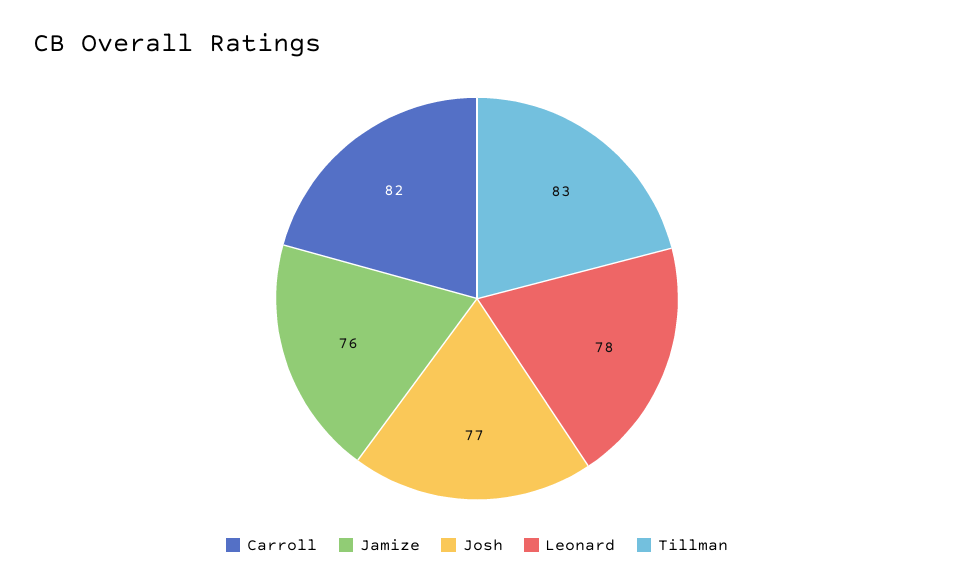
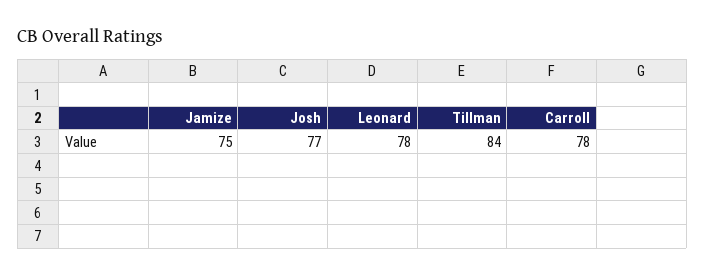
  {
-   "Carroll": 82,
+   "Carroll": 78,
-   "Jamize": 76,
+   "Jamize": 75,
    "Josh": 77,
    "Leonard": 78,
-   "Tillman": 83
+   "Tillman": 84
  }

